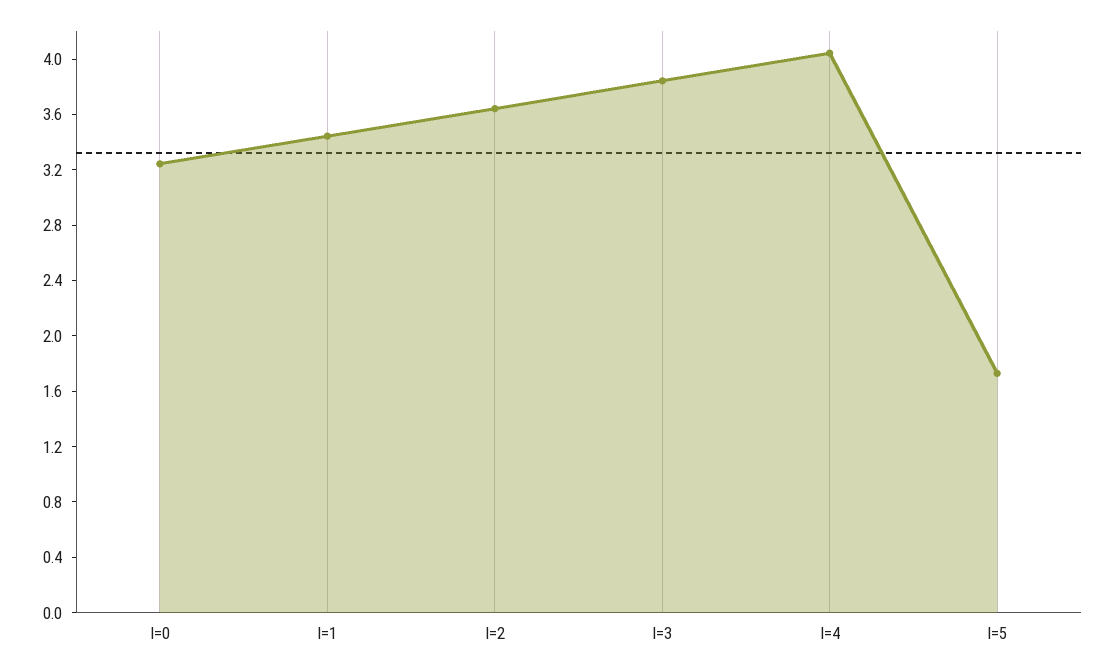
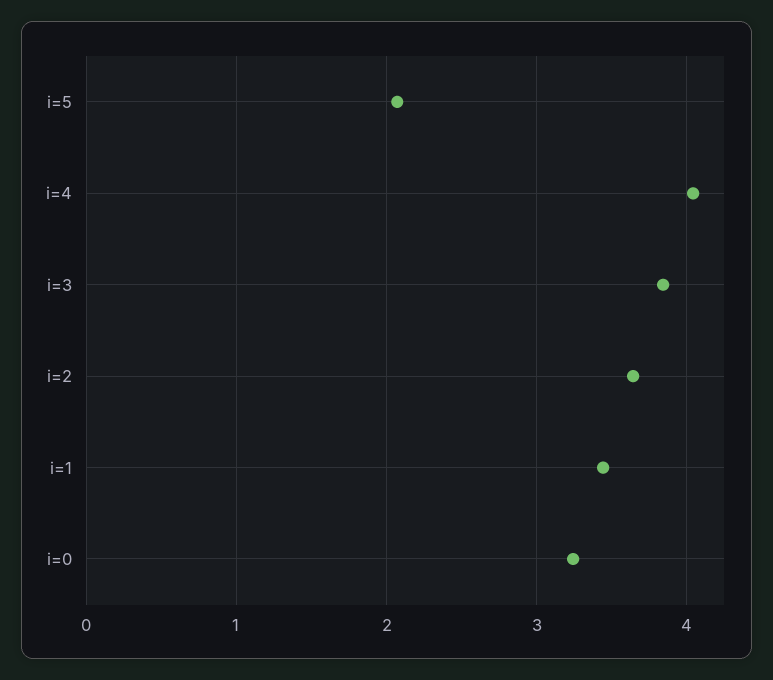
  {
    "I=0": 3.2,
    "I=1": 3.4,
    "I=2": 3.6,
    "I=3": 3.8,
    "I=4": 4,
-   "I=5": 1.7
+   "I=5": 2.1
  }

